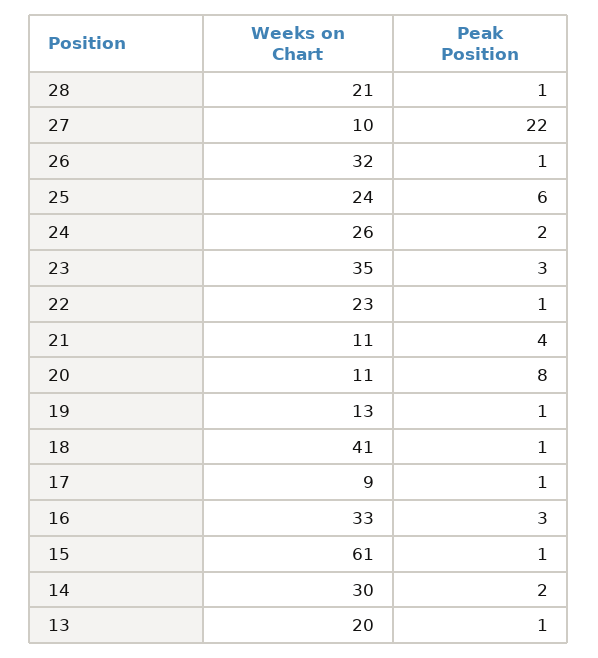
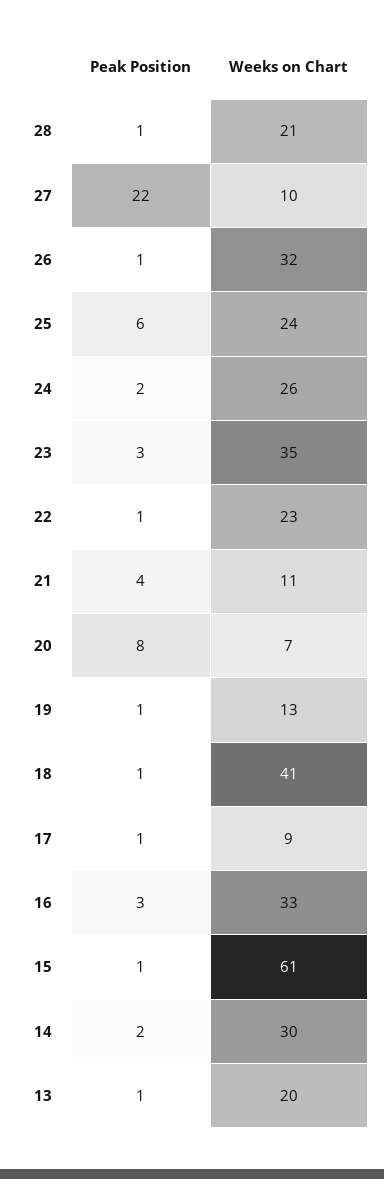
  {
    "Weeks on Chart": {
      "28": 21,
      "27": 10,
      "26": 32,
      "25": 24,
      "24": 26,
      "23": 35,
      "22": 23,
      "21": 11,
-     "20": 11,
+     "20": 7,
      "19": 13,
      "18": 41,
      "17": 9,
      "16": 33,
      "15": 61,
      "14": 30,
      "13": 20
    },
    "Peak Position": {
      "28": 1,
      "27": 22,
      "26": 1,
      "25": 6,
      "24": 2,
      "23": 3,
      "22": 1,
      "21": 4,
      "20": 8,
      "19": 1,
      "18": 1,
      "17": 1,
      "16": 3,
      "15": 1,
      "14": 2,
      "13": 1
    }
  }

